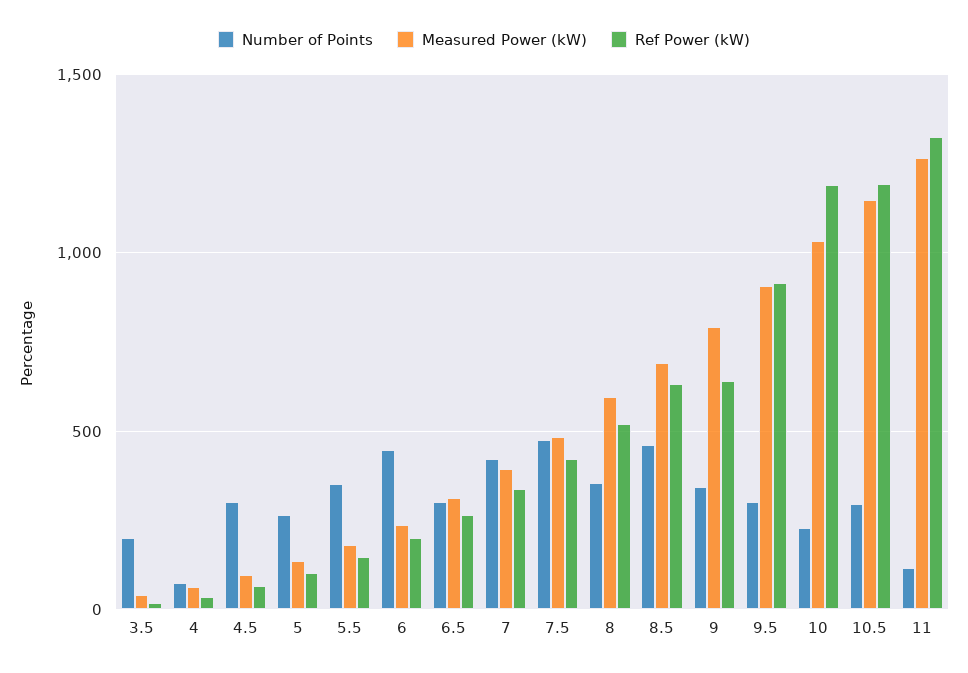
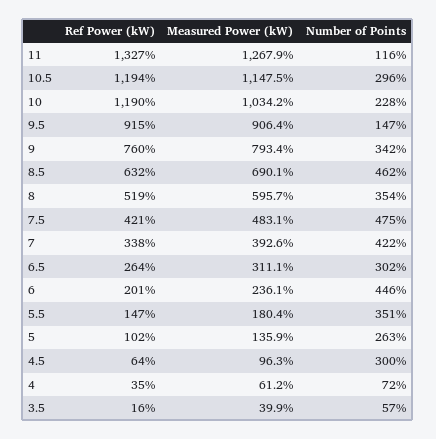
  {
    "Number of Points": {
-     "3.5": 200,
+     "3.5": 57,
      "4": 72,
      "4.5": 300,
      "5": 263,
      "5.5": 351,
      "6": 446,
      "6.5": 302,
      "7": 422,
      "7.5": 475,
      "8": 354,
      "8.5": 462,
      "9": 342,
-     "9.5": 300,
+     "9.5": 147,
      "10": 228,
      "10.5": 296,
      "11": 116
    },
    "Measured Power (kW)": {
      "3.5": 39.9,
      "4": 61.2,
      "4.5": 96.3,
      "5": 135.9,
      "5.5": 180.4,
      "6": 236.1,
      "6.5": 311.1,
      "7": 392.6,
      "7.5": 483.1,
      "8": 595.7,
      "8.5": 690.1,
      "9": 793.4,
      "9.5": 906.4,
      "10": 1034.2,
      "10.5": 1147.5,
      "11": 1267.9
    },
    "Ref Power (kW)": {
      "3.5": 16,
      "4": 35,
      "4.5": 64,
      "5": 102,
      "5.5": 147,
      "6": 201,
      "6.5": 264,
      "7": 338,
      "7.5": 421,
      "8": 519,
      "8.5": 632,
-     "9": 650,
+     "9": 760,
      "9.5": 915,
      "10": 1190,
      "10.5": 1194,
      "11": 1327
    }
  }

